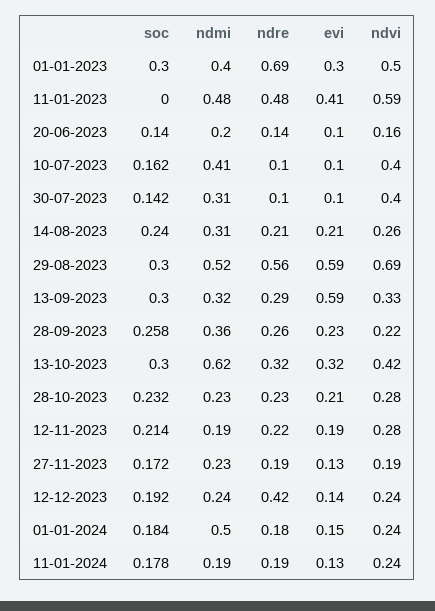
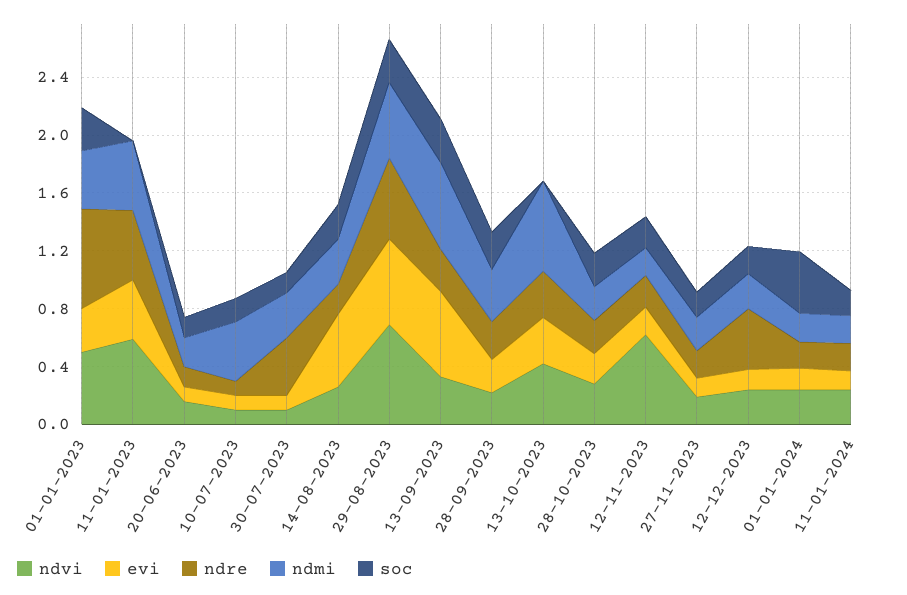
  {
    "soc": {
      "01-01-2023": 0.3,
      "11-01-2023": 0,
      "20-06-2023": 0.14,
      "10-07-2023": 0.162,
      "30-07-2023": 0.142,
      "14-08-2023": 0.24,
      "29-08-2023": 0.3,
      "13-09-2023": 0.3,
      "28-09-2023": 0.258,
-     "13-10-2023": 0.3,
+     "13-10-2023": 0,
      "28-10-2023": 0.232,
      "12-11-2023": 0.214,
      "27-11-2023": 0.172,
      "12-12-2023": 0.192,
-     "01-01-2024": 0.184,
+     "01-01-2024": 0.4,
      "11-01-2024": 0.178
    },
    "ndmi": {
      "01-01-2023": 0.4,
      "11-01-2023": 0.48,
      "20-06-2023": 0.2,
      "10-07-2023": 0.41,
      "30-07-2023": 0.31,
      "14-08-2023": 0.31,
      "29-08-2023": 0.52,
-     "13-09-2023": 0.32,
+     "13-09-2023": 0.6,
      "28-09-2023": 0.36,
      "13-10-2023": 0.62,
      "28-10-2023": 0.23,
      "12-11-2023": 0.19,
      "27-11-2023": 0.23,
      "12-12-2023": 0.24,
-     "01-01-2024": 0.5,
+     "01-01-2024": 0.2,
      "11-01-2024": 0.19
    },
    "ndre": {
      "01-01-2023": 0.69,
      "11-01-2023": 0.48,
      "20-06-2023": 0.14,
      "10-07-2023": 0.1,
-     "30-07-2023": 0.1,
+     "30-07-2023": 0.4,
      "14-08-2023": 0.21,
      "29-08-2023": 0.56,
      "13-09-2023": 0.29,
      "28-09-2023": 0.26,
      "13-10-2023": 0.32,
      "28-10-2023": 0.23,
      "12-11-2023": 0.22,
      "27-11-2023": 0.19,
      "12-12-2023": 0.42,
      "01-01-2024": 0.18,
      "11-01-2024": 0.19
    },
    "evi": {
      "01-01-2023": 0.3,
      "11-01-2023": 0.41,
      "20-06-2023": 0.1,
      "10-07-2023": 0.1,
      "30-07-2023": 0.1,
-     "14-08-2023": 0.21,
+     "14-08-2023": 0.5,
      "29-08-2023": 0.59,
      "13-09-2023": 0.59,
      "28-09-2023": 0.23,
      "13-10-2023": 0.32,
      "28-10-2023": 0.21,
      "12-11-2023": 0.19,
      "27-11-2023": 0.13,
      "12-12-2023": 0.14,
      "01-01-2024": 0.15,
      "11-01-2024": 0.13
    },
    "ndvi": {
      "01-01-2023": 0.5,
      "11-01-2023": 0.59,
      "20-06-2023": 0.16,
-     "10-07-2023": 0.4,
+     "10-07-2023": 0.1,
-     "30-07-2023": 0.4,
+     "30-07-2023": 0.1,
      "14-08-2023": 0.26,
      "29-08-2023": 0.69,
      "13-09-2023": 0.33,
      "28-09-2023": 0.22,
      "13-10-2023": 0.42,
      "28-10-2023": 0.28,
-     "12-11-2023": 0.28,
+     "12-11-2023": 0.6,
      "27-11-2023": 0.19,
      "12-12-2023": 0.24,
      "01-01-2024": 0.24,
      "11-01-2024": 0.24
    }
  }

